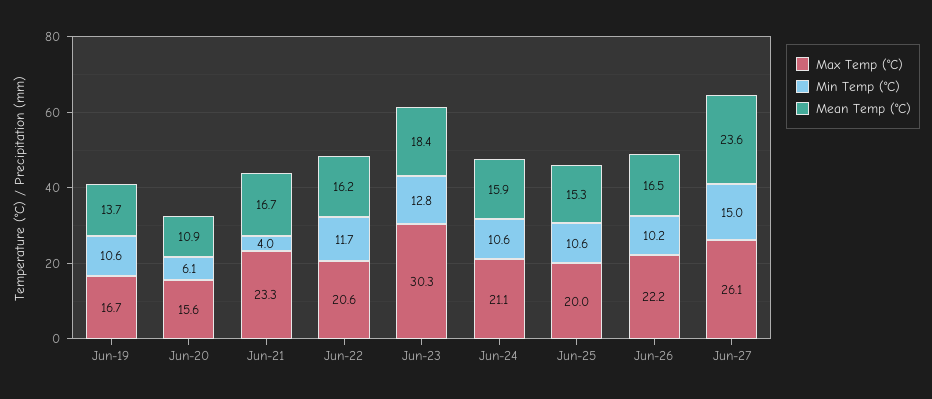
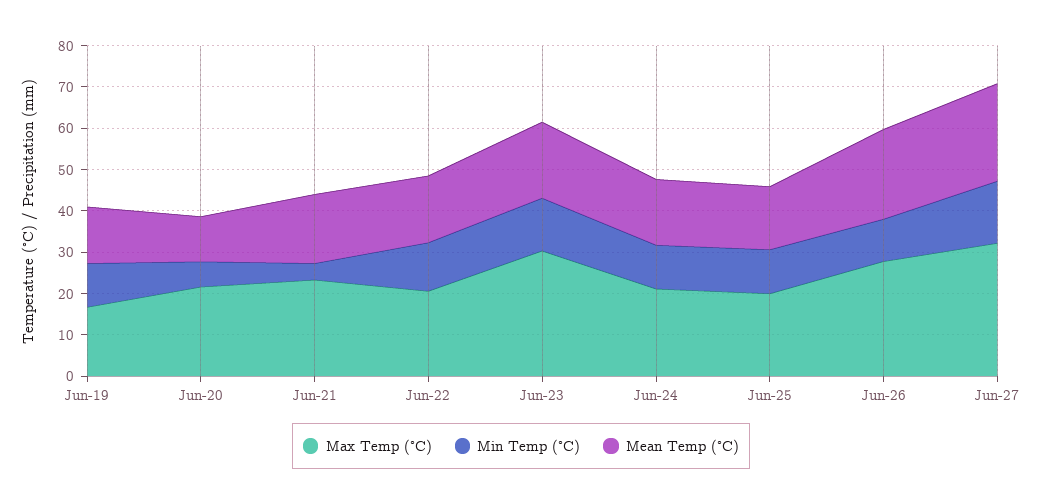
  {
    "Max Temp (°C)": {
      "Jun-19": 16.7,
-     "Jun-20": 15.6,
+     "Jun-20": 22,
      "Jun-21": 23.3,
      "Jun-22": 20.6,
      "Jun-23": 30.3,
      "Jun-24": 21.1,
      "Jun-25": 20,
-     "Jun-26": 22.2,
+     "Jun-26": 28,
-     "Jun-27": 26.1
+     "Jun-27": 32
    },
    "Min Temp (°C)": {
      "Jun-19": 10.6,
      "Jun-20": 6.1,
      "Jun-21": 4,
      "Jun-22": 11.7,
      "Jun-23": 12.8,
      "Jun-24": 10.6,
      "Jun-25": 10.6,
      "Jun-26": 10.2,
      "Jun-27": 15
    },
    "Mean Temp (°C)": {
      "Jun-19": 13.7,
      "Jun-20": 10.9,
      "Jun-21": 16.7,
      "Jun-22": 16.2,
      "Jun-23": 18.4,
      "Jun-24": 15.9,
      "Jun-25": 15.3,
-     "Jun-26": 16.5,
+     "Jun-26": 22,
      "Jun-27": 23.6
    }
  }

